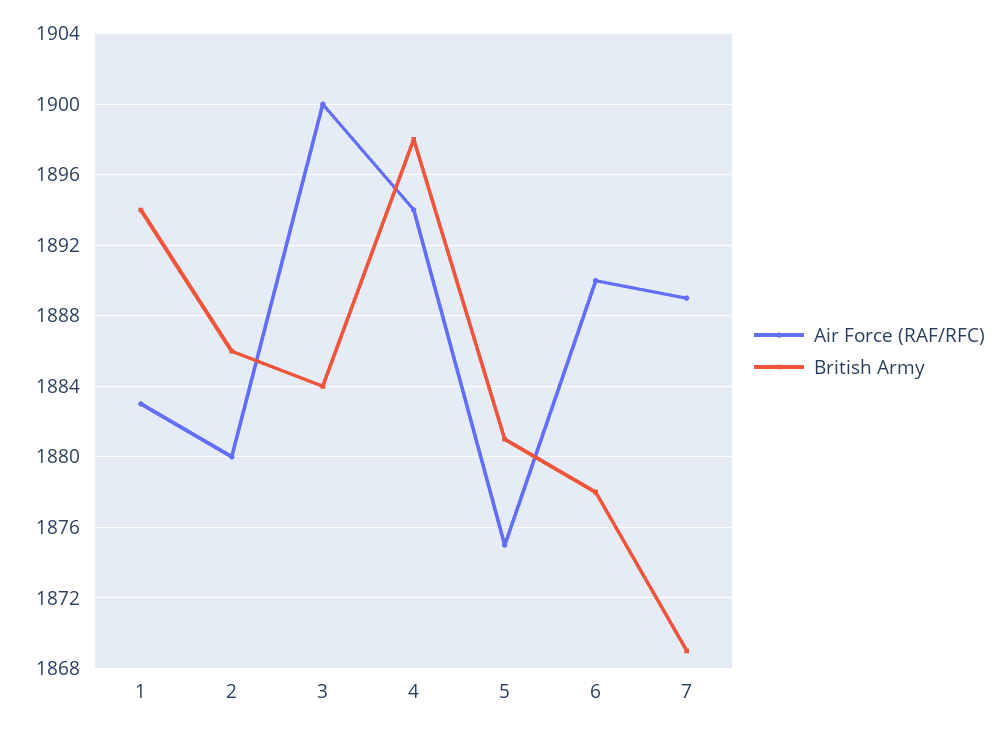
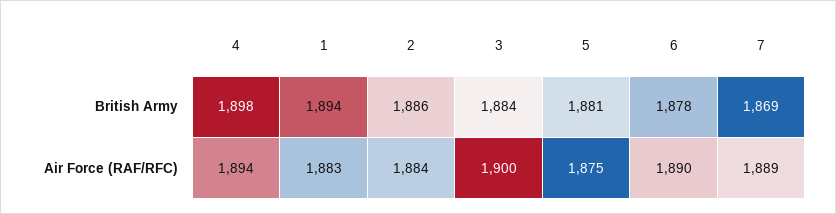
  {
    "Air Force (RAF/RFC)": {
      "1": 1883,
-     "2": 1880,
+     "2": 1884,
      "3": 1900,
      "4": 1894,
      "5": 1875,
      "6": 1890,
      "7": 1889
    },
    "British Army": {
      "1": 1894,
      "2": 1886,
      "3": 1884,
      "4": 1898,
      "5": 1881,
      "6": 1878,
      "7": 1869
    }
  }

